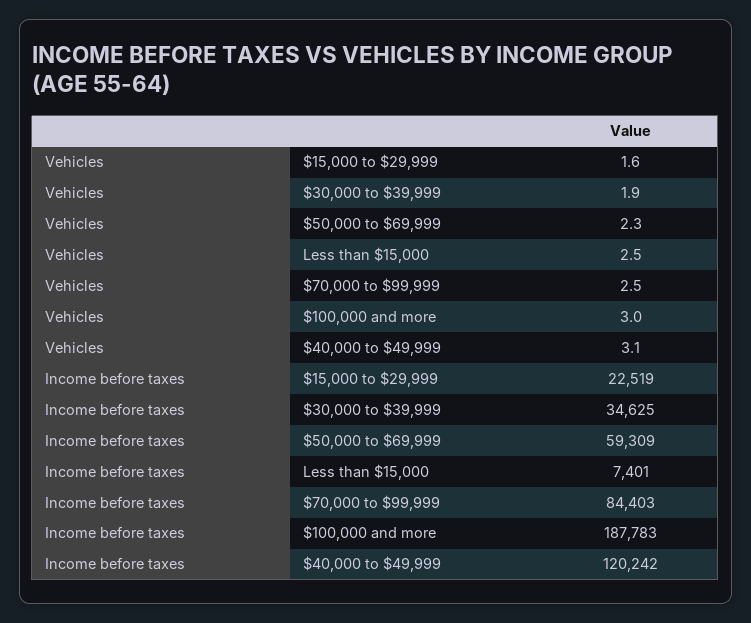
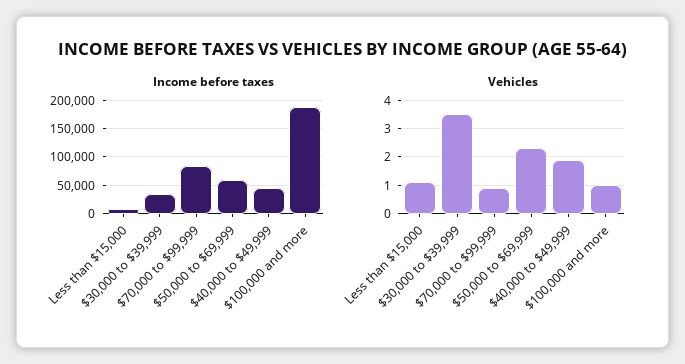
  {
    "Vehicles": {
-     "$15,000 to $29,999": 1.6,
-     "$30,000 to $39,999": 1.9,
+     "$30,000 to $39,999": 3.5,
      "$50,000 to $69,999": 2.3,
-     "Less than $15,000": 2.5,
+     "Less than $15,000": 1,
-     "$70,000 to $99,999": 2.5,
+     "$70,000 to $99,999": 1,
-     "$100,000 and more": 3,
+     "$100,000 and more": 1,
-     "$40,000 to $49,999": 3.1
+     "$40,000 to $49,999": 2
    },
    "Income before taxes": {
-     "$15,000 to $29,999": 22519,
      "$30,000 to $39,999": 34625,
      "$50,000 to $69,999": 59309,
      "Less than $15,000": 7401,
      "$70,000 to $99,999": 84403,
      "$100,000 and more": 187783,
-     "$40,000 to $49,999": 120242
+     "$40,000 to $49,999": 50000
    }
  }

